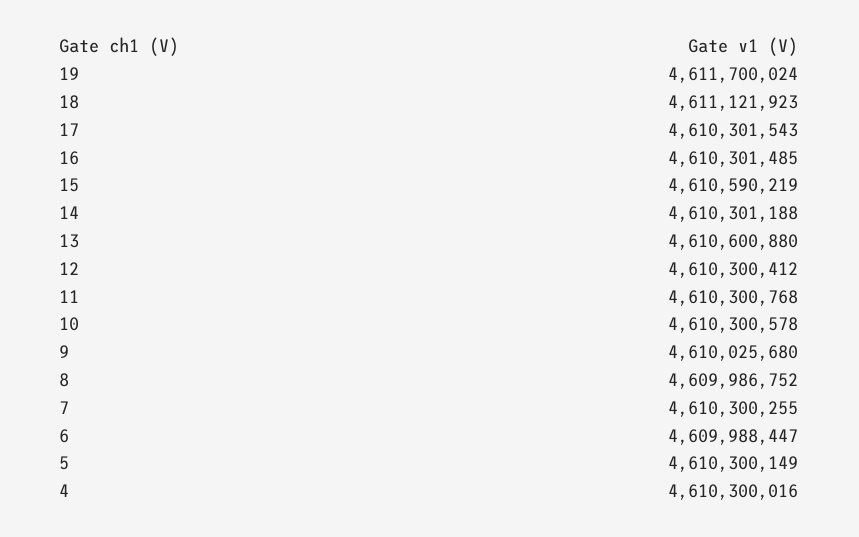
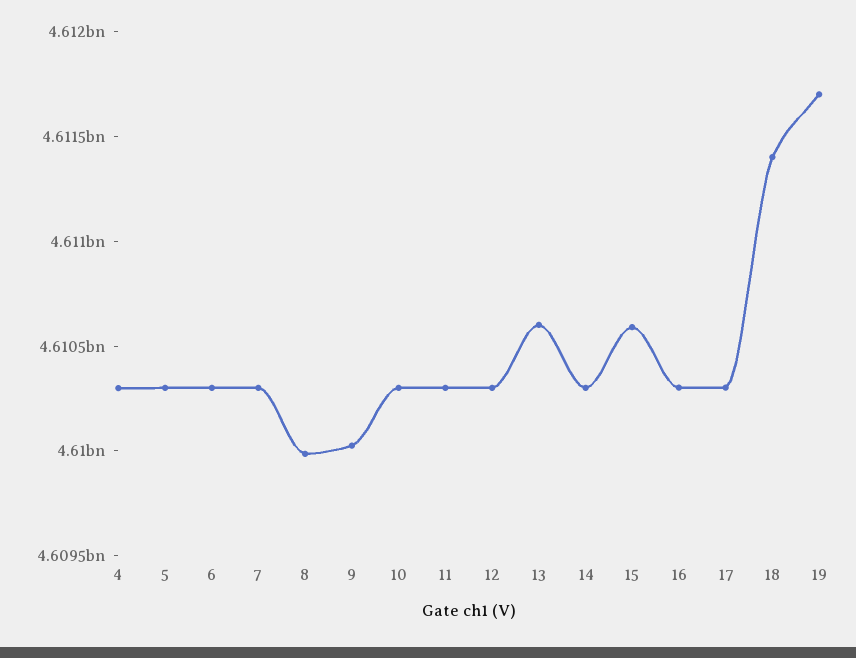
  {
    "19": 4611700024,
-   "18": 4611121923,
+   "18": 4611400000,
    "17": 4610301543,
    "16": 4610301485,
    "15": 4610590219,
    "14": 4610301188,
    "13": 4610600880,
    "12": 4610300412,
    "11": 4610300768,
    "10": 4610300578,
    "9": 4610025680,
    "8": 4609986752,
    "7": 4610300255,
-   "6": 4609988447,
+   "6": 4610300000,
    "5": 4610300149,
    "4": 4610300016
  }

